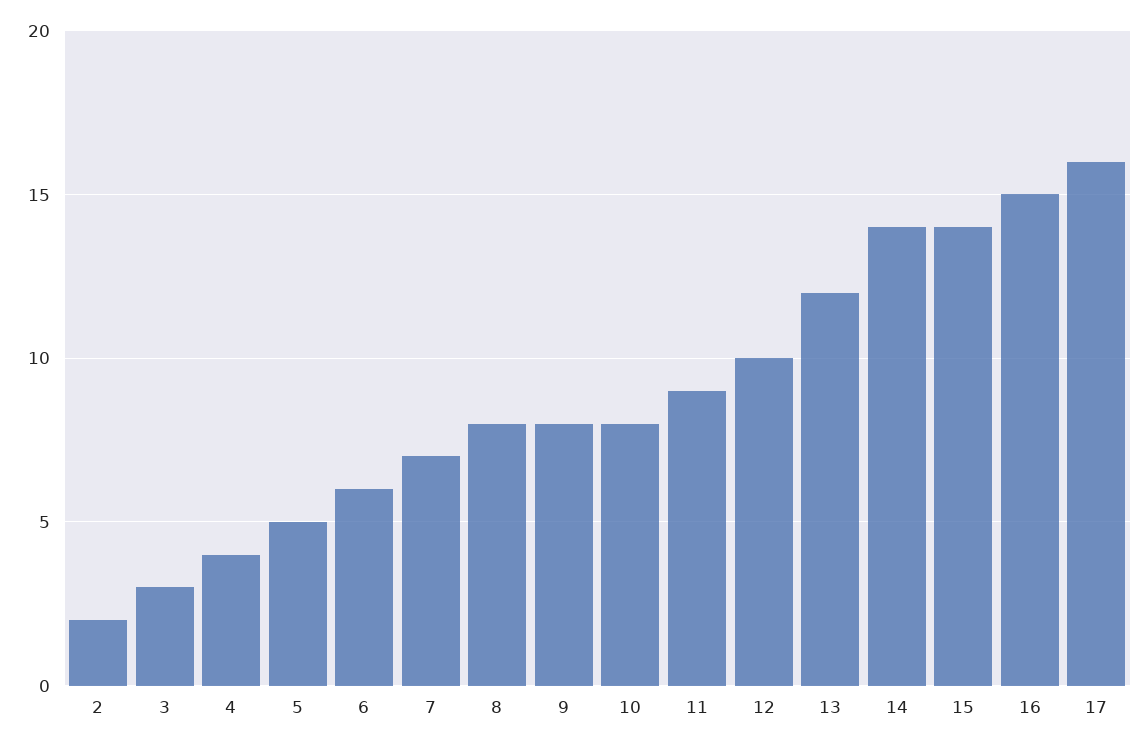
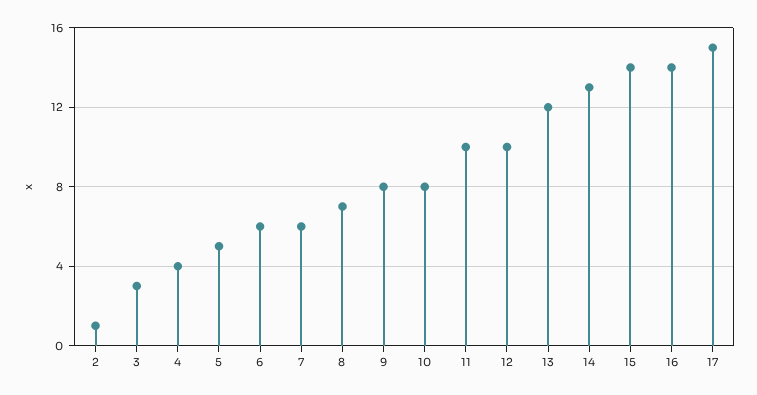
  {
-   "2": 2,
+   "2": 1,
    "3": 3,
    "4": 4,
    "5": 5,
    "6": 6,
-   "7": 7,
+   "7": 6,
-   "8": 8,
+   "8": 7,
    "9": 8,
    "10": 8,
-   "11": 9,
+   "11": 10,
    "12": 10,
    "13": 12,
-   "14": 14,
+   "14": 13,
    "15": 14,
-   "16": 15,
+   "16": 14,
-   "17": 16
+   "17": 15
  }

